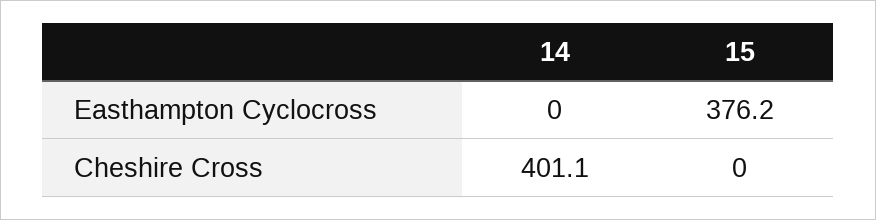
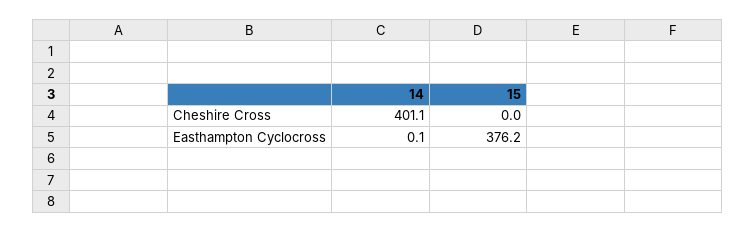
  {
    "14": {
-     "Easthampton Cyclocross": 0,
+     "Easthampton Cyclocross": 0.1,
      "Cheshire Cross": 401.1
    },
    "15": {
      "Easthampton Cyclocross": 376.2,
      "Cheshire Cross": 0
    }
  }

